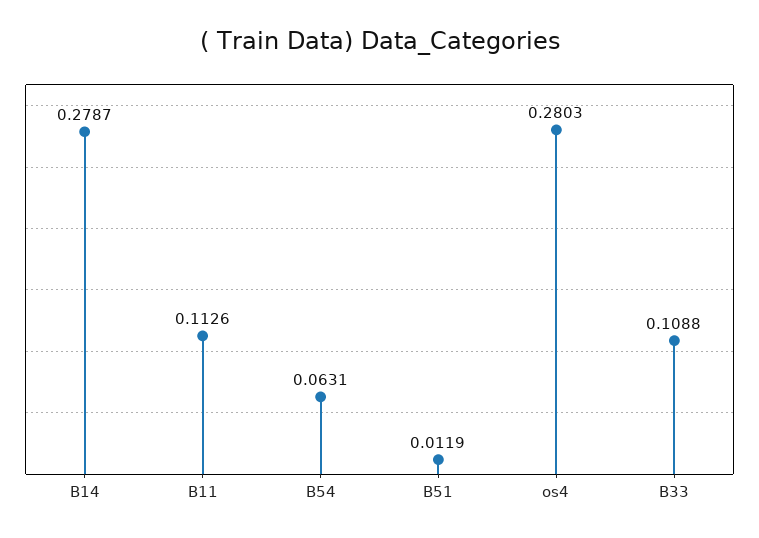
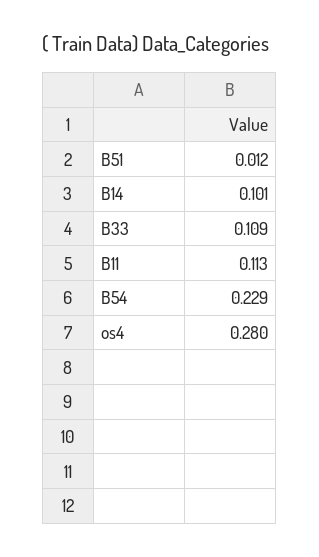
  {
-   "B14": 0.2787,
+   "B14": 0.101,
    "B11": 0.1126,
-   "B54": 0.0631,
+   "B54": 0.229,
    "B51": 0.0119,
    "os4": 0.2803,
    "B33": 0.1088
  }

